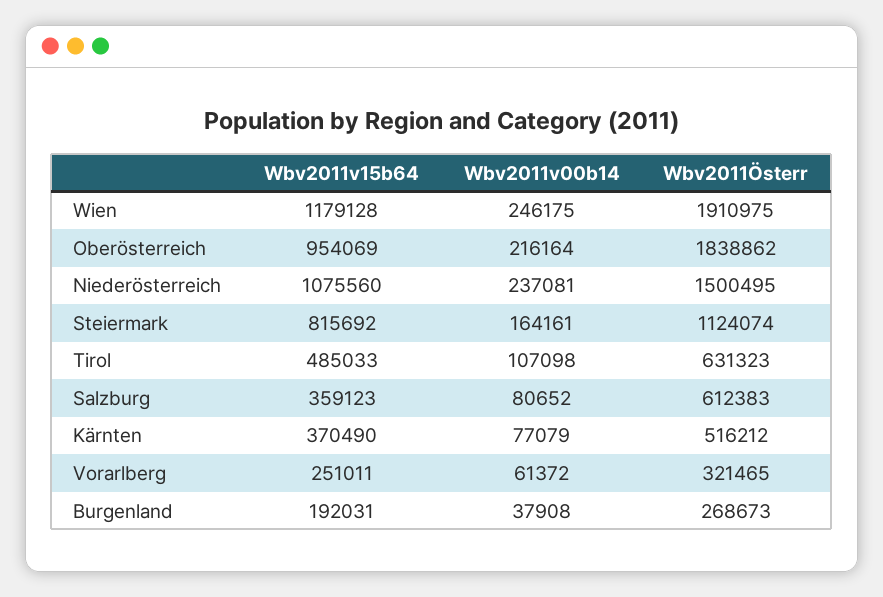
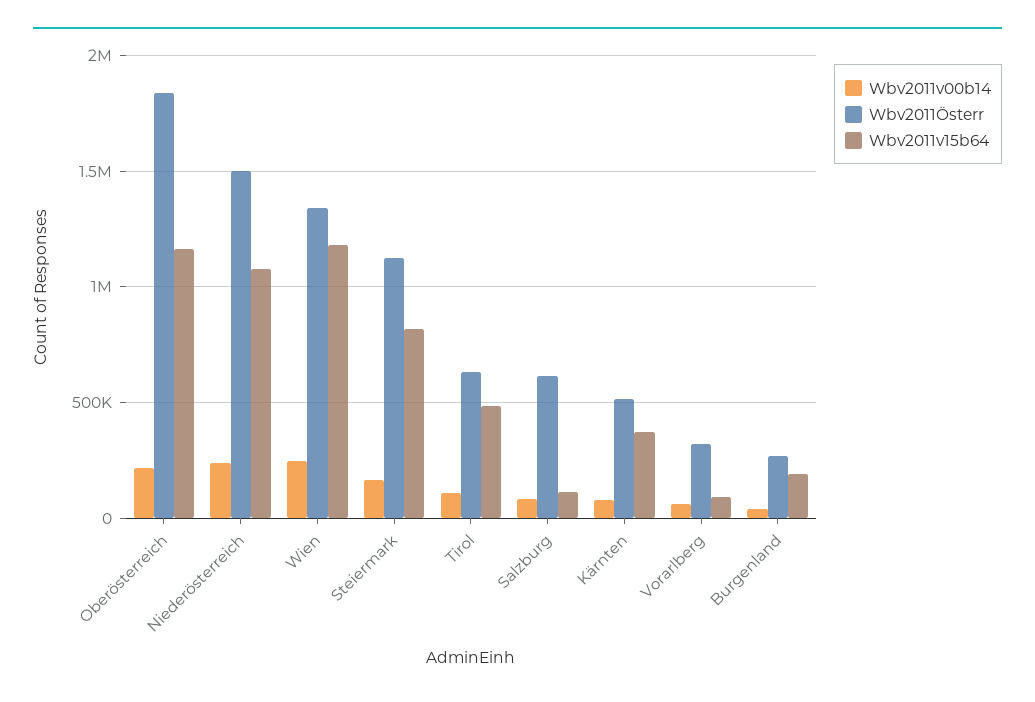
  {
    "Wbv2011v15b64": {
      "Wien": 1179128,
-     "Oberösterreich": 954069,
+     "Oberösterreich": 1150000,
      "Niederösterreich": 1075560,
      "Steiermark": 815692,
      "Tirol": 485033,
-     "Salzburg": 359123,
+     "Salzburg": 100000,
      "Kärnten": 370490,
-     "Vorarlberg": 251011,
+     "Vorarlberg": 100000,
      "Burgenland": 192031
    },
    "Wbv2011v00b14": {
      "Wien": 246175,
      "Oberösterreich": 216164,
      "Niederösterreich": 237081,
      "Steiermark": 164161,
      "Tirol": 107098,
      "Salzburg": 80652,
      "Kärnten": 77079,
      "Vorarlberg": 61372,
      "Burgenland": 37908
    },
    "Wbv2011Österr": {
-     "Wien": 1910975,
+     "Wien": 1350000,
      "Oberösterreich": 1838862,
      "Niederösterreich": 1500495,
      "Steiermark": 1124074,
      "Tirol": 631323,
      "Salzburg": 612383,
      "Kärnten": 516212,
      "Vorarlberg": 321465,
      "Burgenland": 268673
    }
  }

